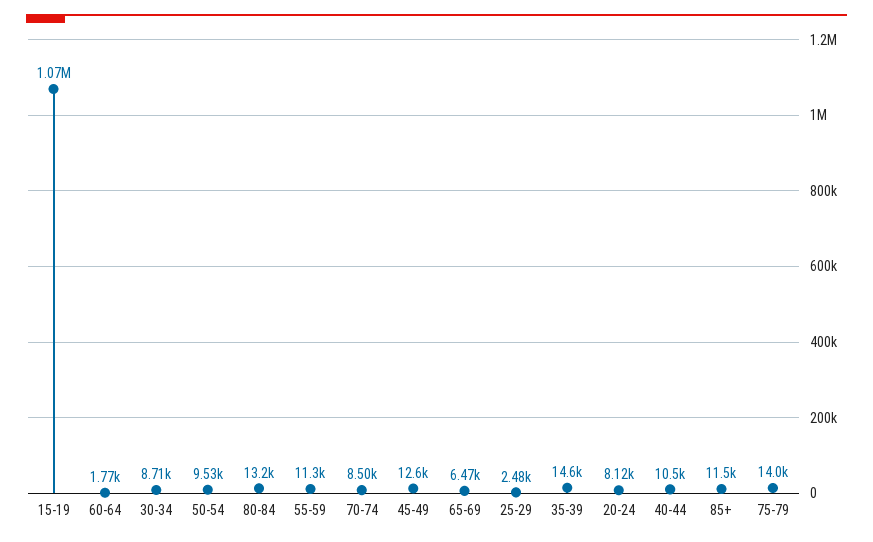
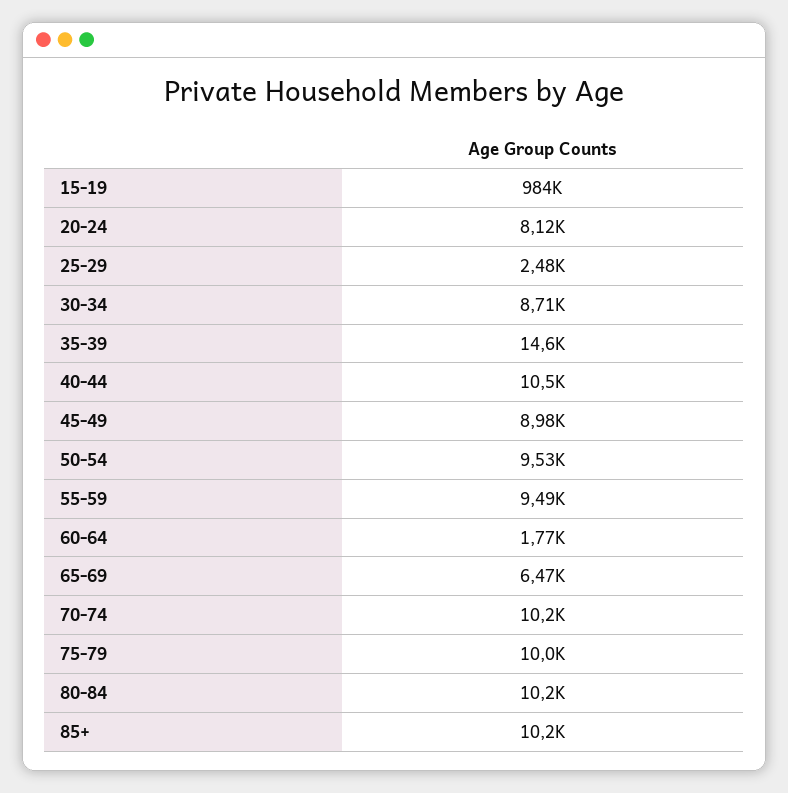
  {
-   "15-19": 1070000,
+   "15-19": 984000,
    "60-64": 1770,
    "30-34": 8710,
    "50-54": 9530,
-   "80-84": 13200,
+   "80-84": 10200,
-   "55-59": 11300,
+   "55-59": 9490,
-   "70-74": 8500,
+   "70-74": 10200,
-   "45-49": 12600,
+   "45-49": 8980,
    "65-69": 6470,
    "25-29": 2480,
    "35-39": 14600,
    "20-24": 8120,
    "40-44": 10500,
-   "85+": 11500,
+   "85+": 10200,
-   "75-79": 14000
+   "75-79": 10000
  }

